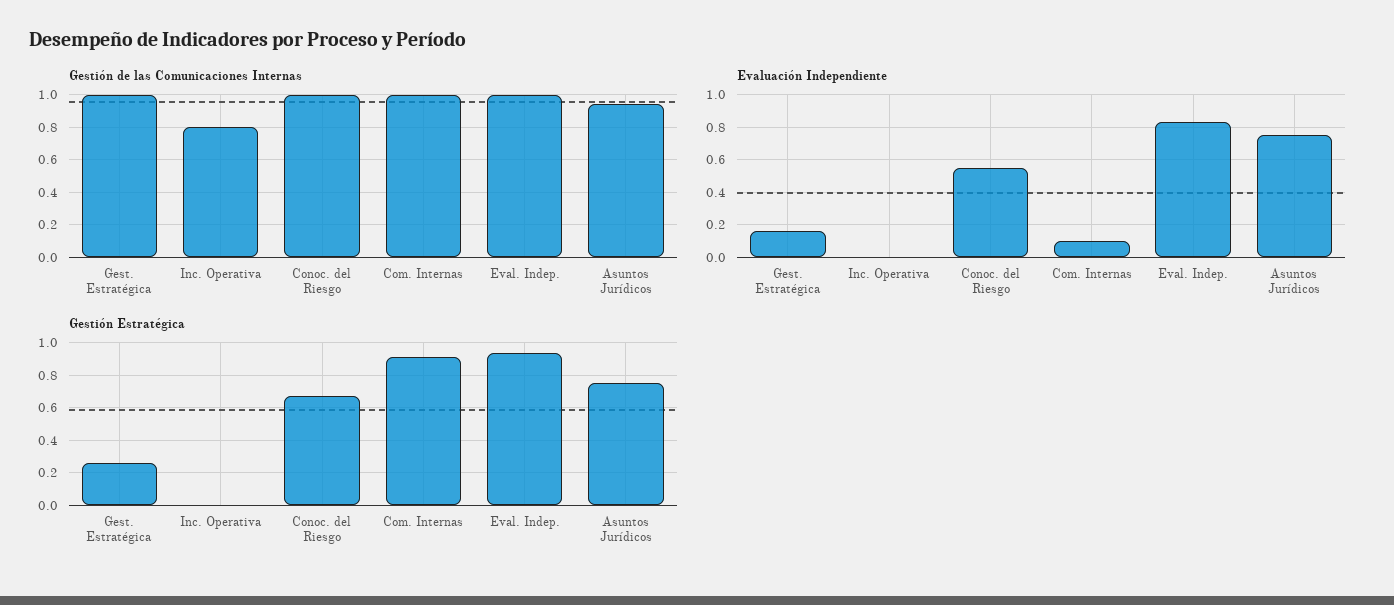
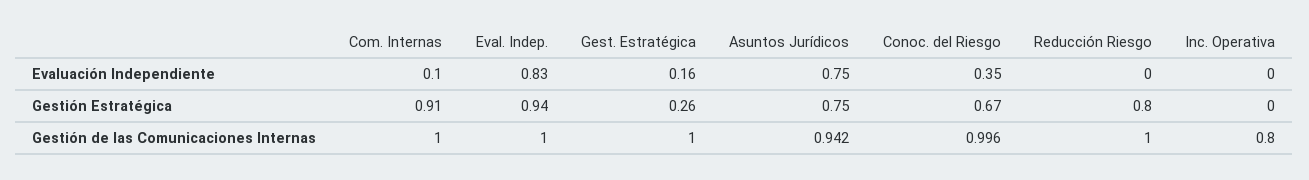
  {
    "Gestión de las Comunicaciones Internas": {
      "Gest. Estratégica": 1,
      "Inc. Operativa": 0.8,
      "Conoc. del Riesgo": 0.996,
      "Com. Internas": 1,
      "Eval. Indep.": 1,
-     "Asuntos Jurídicos": 0.942
+     "Asuntos Jurídicos": 0.942,
+     "Reducción Riesgo": 1
    },
    "Evaluación Independiente": {
      "Gest. Estratégica": 0.16,
      "Inc. Operativa": 0,
-     "Conoc. del Riesgo": 0.55,
+     "Conoc. del Riesgo": 0.35,
      "Com. Internas": 0.1,
      "Eval. Indep.": 0.83,
-     "Asuntos Jurídicos": 0.75
+     "Asuntos Jurídicos": 0.75,
+     "Reducción Riesgo": 0
    },
    "Gestión Estratégica": {
      "Gest. Estratégica": 0.26,
      "Inc. Operativa": 0,
      "Conoc. del Riesgo": 0.67,
      "Com. Internas": 0.91,
      "Eval. Indep.": 0.94,
-     "Asuntos Jurídicos": 0.75
+     "Asuntos Jurídicos": 0.75,
+     "Reducción Riesgo": 0.8
    }
  }

